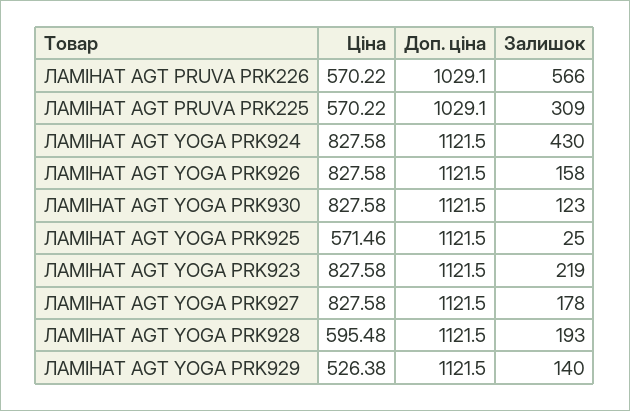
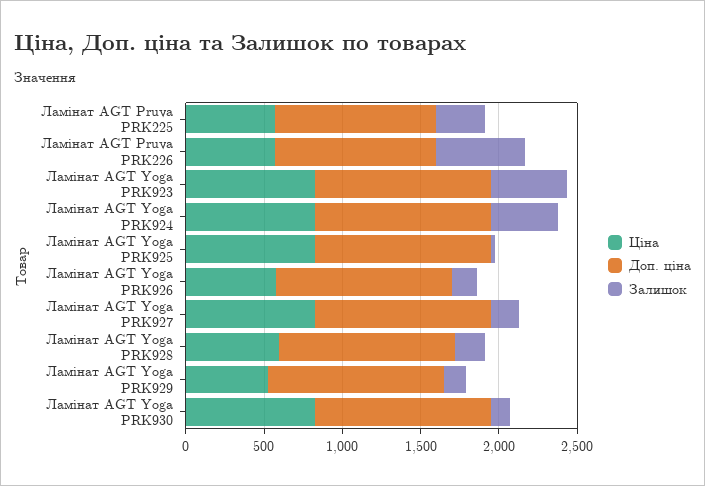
  {
    "Ціна": {
      "ЛАМІНАТ AGT PRUVA PRK226": 570.22,
      "ЛАМІНАТ AGT PRUVA PRK225": 570.22,
      "ЛАМІНАТ AGT YOGA PRK924": 827.58,
-     "ЛАМІНАТ AGT YOGA PRK926": 827.58,
+     "ЛАМІНАТ AGT YOGA PRK926": 600,
      "ЛАМІНАТ AGT YOGA PRK930": 827.58,
-     "ЛАМІНАТ AGT YOGA PRK925": 571.46,
+     "ЛАМІНАТ AGT YOGA PRK925": 800,
      "ЛАМІНАТ AGT YOGA PRK923": 827.58,
      "ЛАМІНАТ AGT YOGA PRK927": 827.58,
      "ЛАМІНАТ AGT YOGA PRK928": 595.48,
      "ЛАМІНАТ AGT YOGA PRK929": 526.38
    },
    "Доп. ціна": {
      "ЛАМІНАТ AGT PRUVA PRK226": 1029.1,
      "ЛАМІНАТ AGT PRUVA PRK225": 1029.1,
      "ЛАМІНАТ AGT YOGA PRK924": 1121.5,
      "ЛАМІНАТ AGT YOGA PRK926": 1121.5,
      "ЛАМІНАТ AGT YOGA PRK930": 1121.5,
      "ЛАМІНАТ AGT YOGA PRK925": 1121.5,
      "ЛАМІНАТ AGT YOGA PRK923": 1121.5,
      "ЛАМІНАТ AGT YOGA PRK927": 1121.5,
      "ЛАМІНАТ AGT YOGA PRK928": 1121.5,
      "ЛАМІНАТ AGT YOGA PRK929": 1121.5
    },
    "Залишок": {
      "ЛАМІНАТ AGT PRUVA PRK226": 566,
      "ЛАМІНАТ AGT PRUVA PRK225": 309,
      "ЛАМІНАТ AGT YOGA PRK924": 430,
      "ЛАМІНАТ AGT YOGA PRK926": 158,
      "ЛАМІНАТ AGT YOGA PRK930": 123,
      "ЛАМІНАТ AGT YOGA PRK925": 25,
-     "ЛАМІНАТ AGT YOGA PRK923": 219,
+     "ЛАМІНАТ AGT YOGA PRK923": 500,
      "ЛАМІНАТ AGT YOGA PRK927": 178,
      "ЛАМІНАТ AGT YOGA PRK928": 193,
      "ЛАМІНАТ AGT YOGA PRK929": 140
    }
  }

